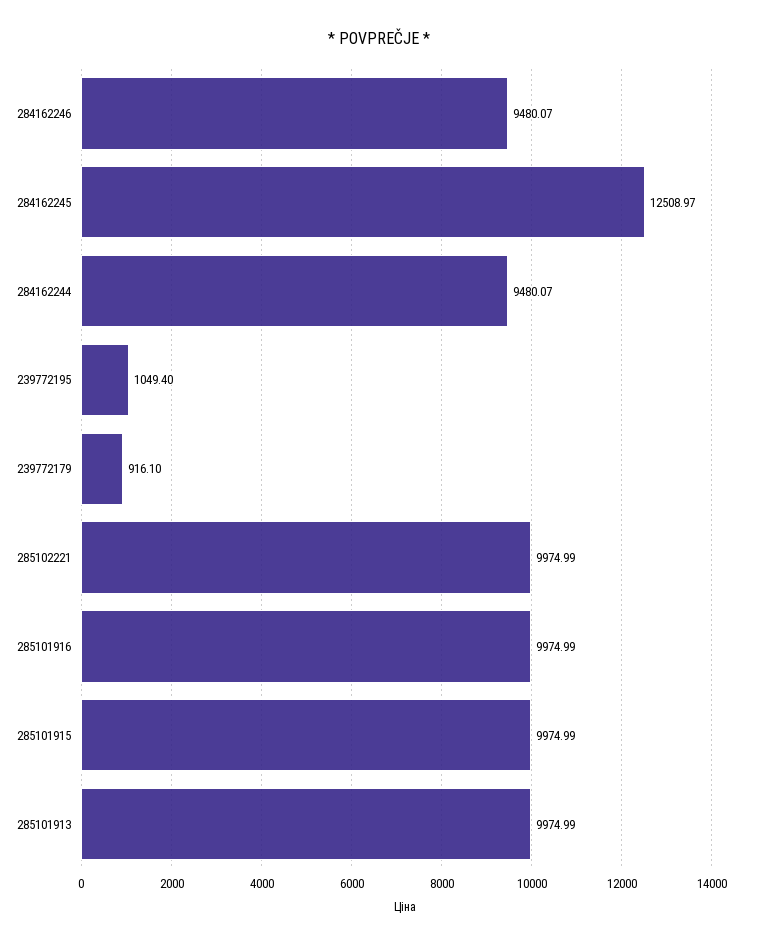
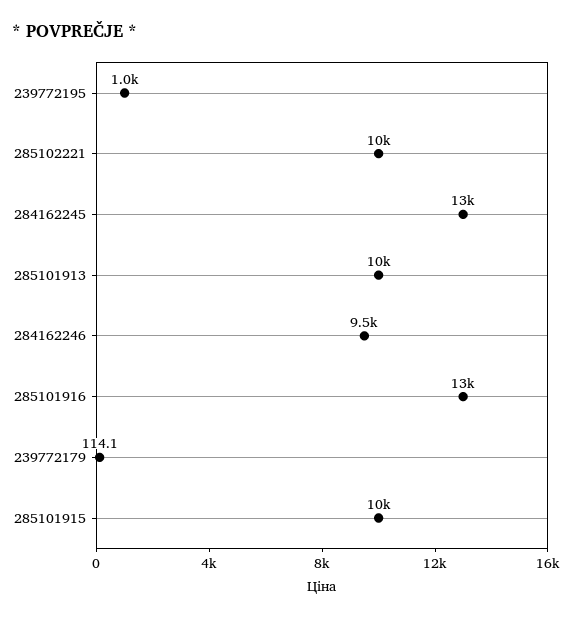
  {
    "284162246": 9480.07,
    "284162245": 12508.97,
-   "284162244": 9480.07,
    "239772195": 1049.4,
-   "239772179": 916.1,
+   "239772179": 114.1,
    "285102221": 9974.99,
-   "285101916": 9974.99,
+   "285101916": 13000,
    "285101915": 9974.99,
    "285101913": 9974.99
  }

